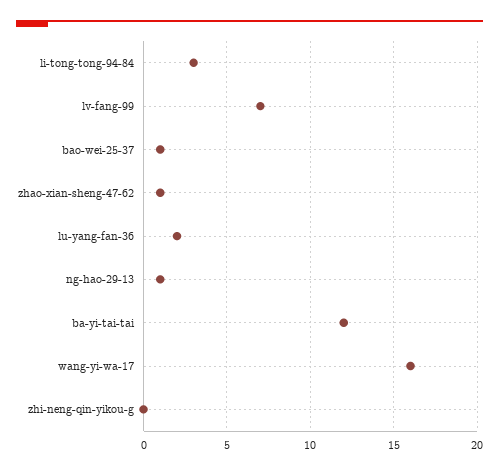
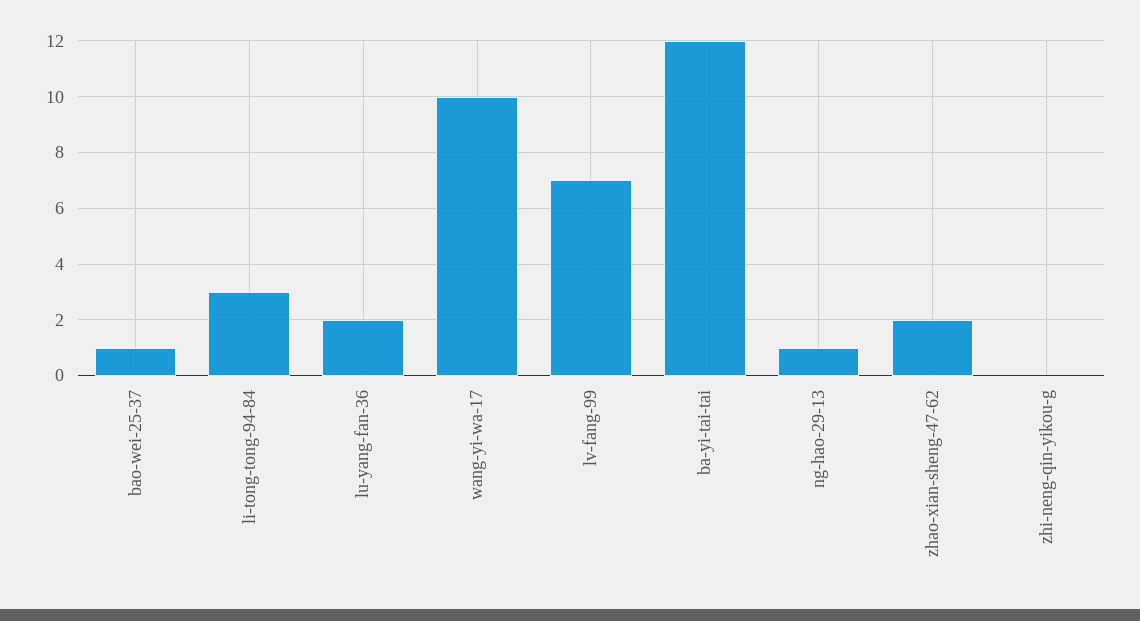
  {
    "li-tong-tong-94-84": 3,
    "lv-fang-99": 7,
    "bao-wei-25-37": 1,
-   "zhao-xian-sheng-47-62": 1,
+   "zhao-xian-sheng-47-62": 2,
    "lu-yang-fan-36": 2,
    "ng-hao-29-13": 1,
    "ba-yi-tai-tai": 12,
-   "wang-yi-wa-17": 16,
+   "wang-yi-wa-17": 10,
    "zhi-neng-qin-yikou-g": 0
  }

